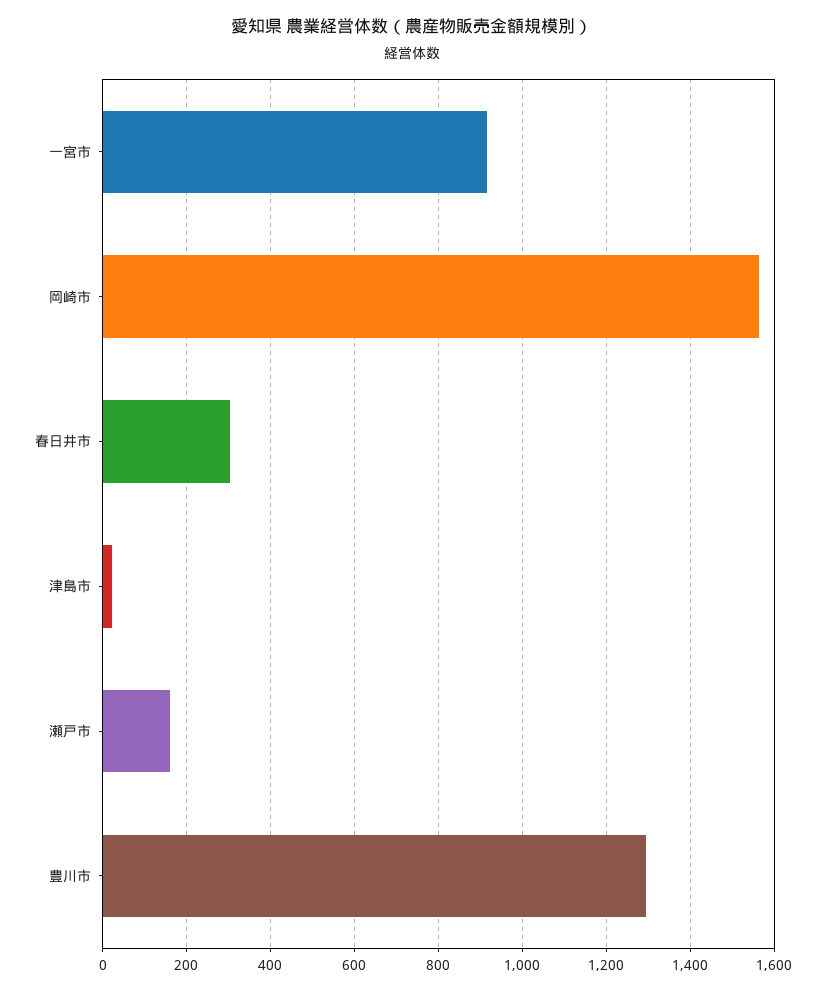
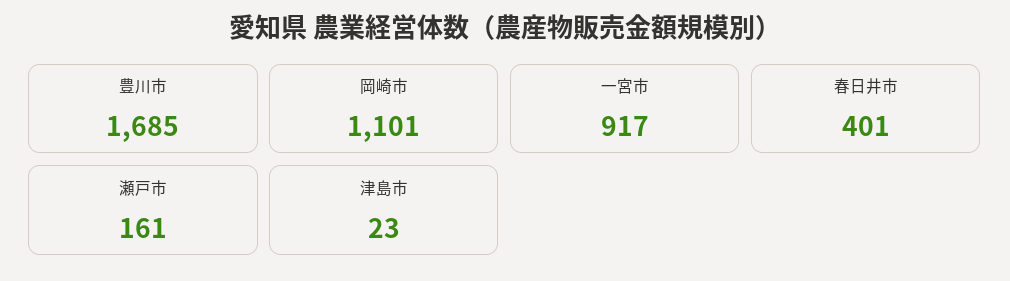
  {
    "一宮市": 917,
-   "岡崎市": 1560,
+   "岡崎市": 1101,
-   "春日井市": 300,
+   "春日井市": 401,
    "津島市": 23,
    "瀬戸市": 161,
-   "豊川市": 1300
+   "豊川市": 1685
  }

